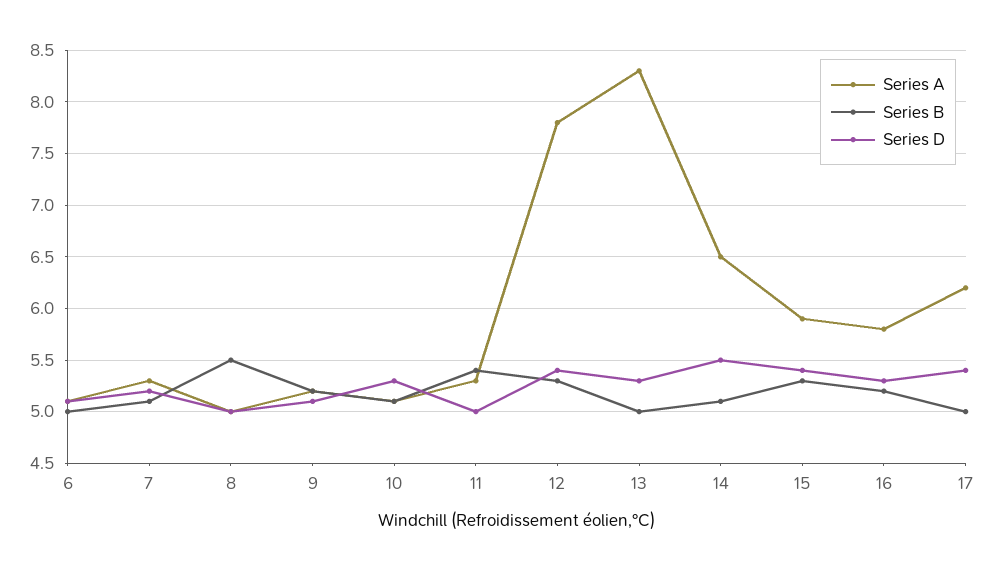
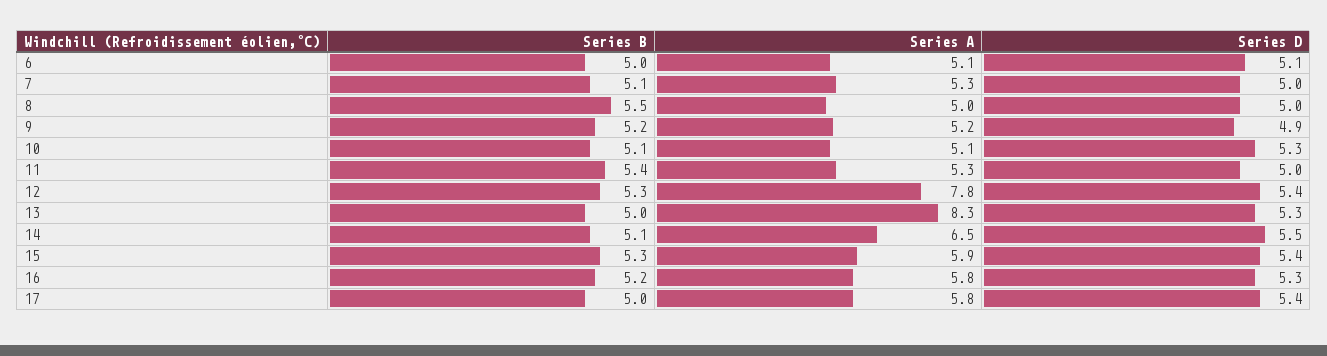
  {
    "Series A": {
      "6": 5.1,
      "7": 5.3,
      "8": 5,
      "9": 5.2,
      "10": 5.1,
      "11": 5.3,
      "12": 7.8,
      "13": 8.3,
      "14": 6.5,
      "15": 5.9,
      "16": 5.8,
-     "17": 6.2
+     "17": 5.8
    },
    "Series B": {
      "6": 5,
      "7": 5.1,
      "8": 5.5,
      "9": 5.2,
      "10": 5.1,
      "11": 5.4,
      "12": 5.3,
      "13": 5,
      "14": 5.1,
      "15": 5.3,
      "16": 5.2,
      "17": 5
    },
    "Series D": {
      "6": 5.1,
-     "7": 5.2,
+     "7": 5,
      "8": 5,
-     "9": 5.1,
+     "9": 4.9,
      "10": 5.3,
      "11": 5,
      "12": 5.4,
      "13": 5.3,
      "14": 5.5,
      "15": 5.4,
      "16": 5.3,
      "17": 5.4
    }
  }

